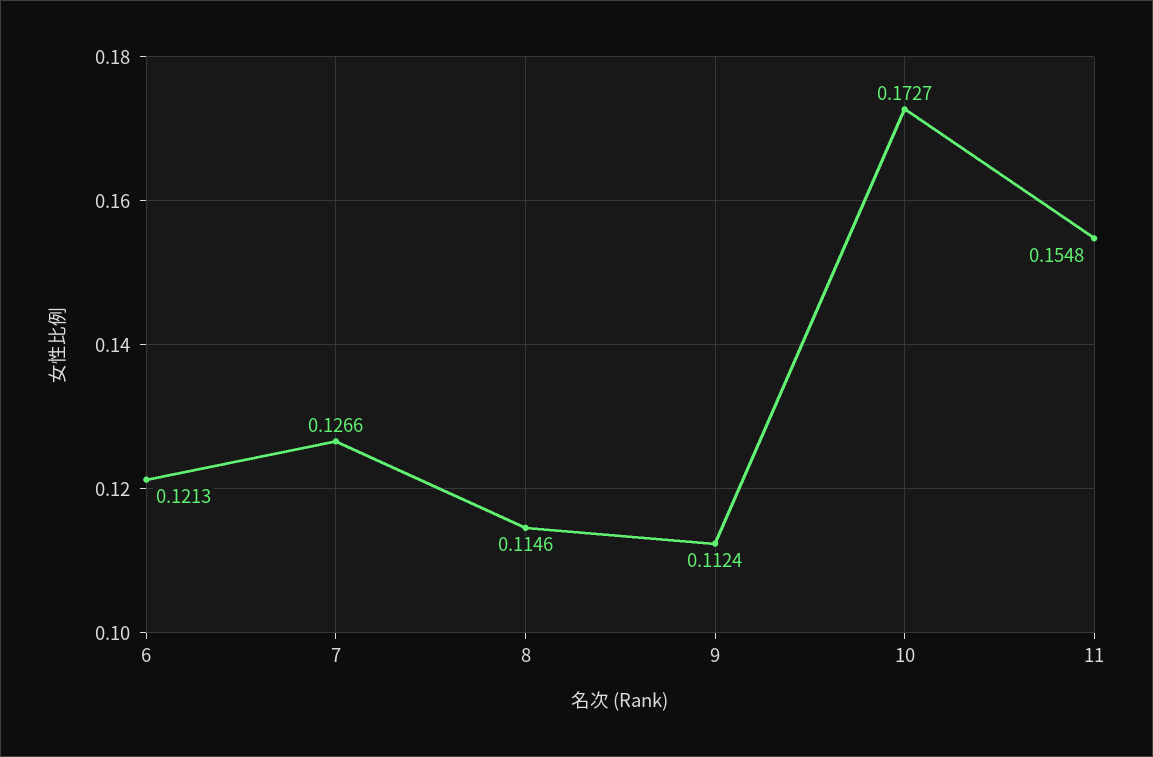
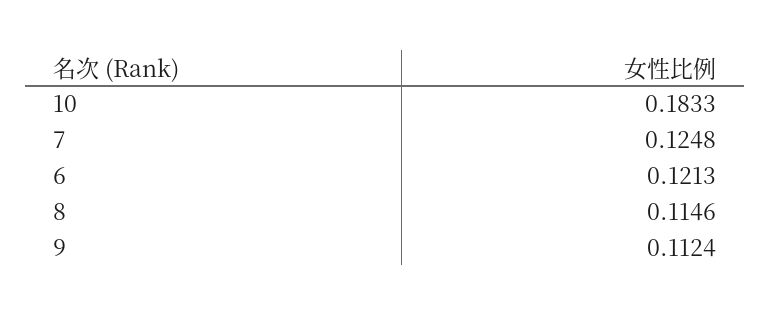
  {
    "6": 0.1213,
-   "7": 0.1266,
+   "7": 0.1248,
    "8": 0.1146,
    "9": 0.1124,
-   "10": 0.1727,
+   "10": 0.1833
-   "11": 0.1548
  }

